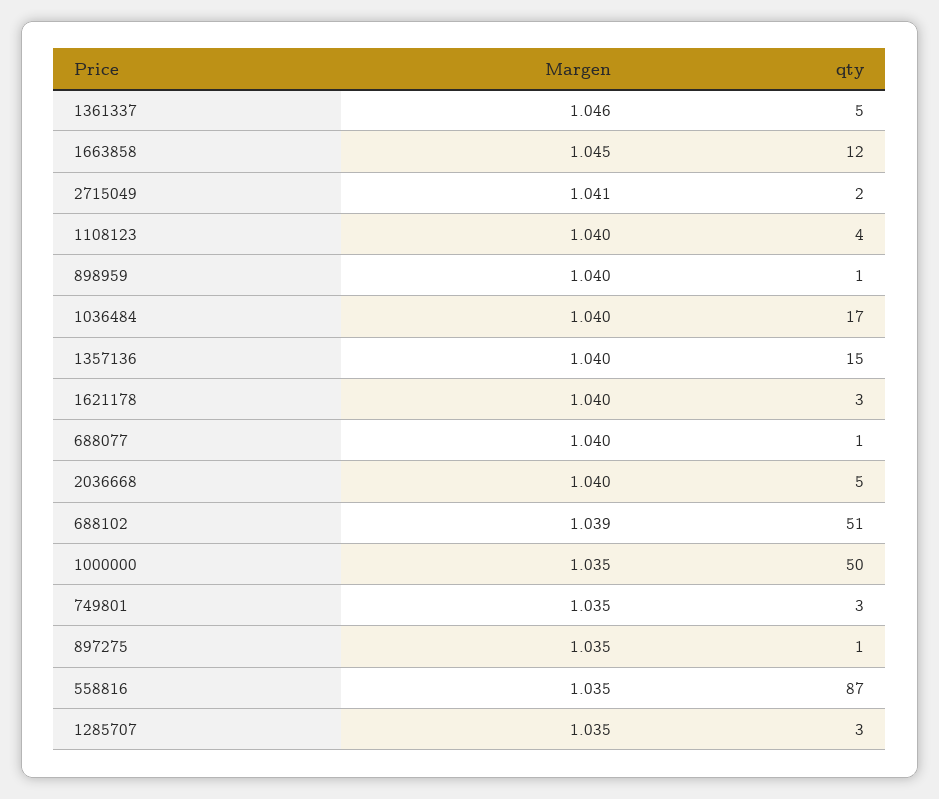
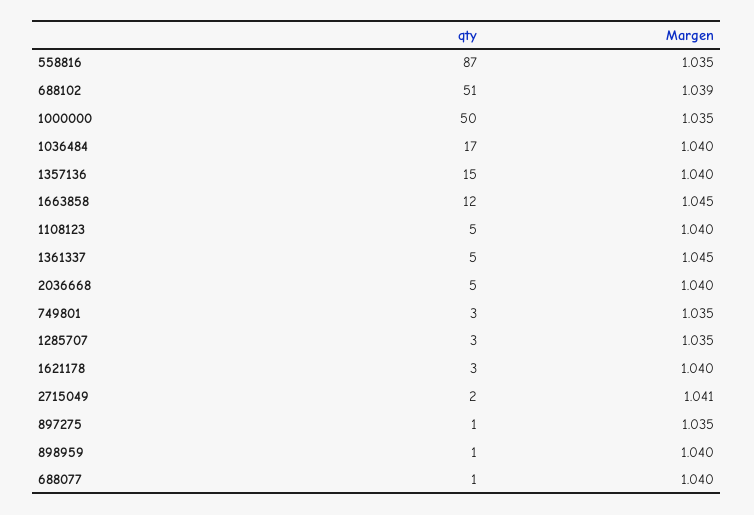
  {
    "Margen": {
-     "1361337": 1.046,
+     "1361337": 1.045,
      "1663858": 1.045,
      "2715049": 1.041,
      "1108123": 1.04,
      "898959": 1.04,
      "1036484": 1.04,
      "1357136": 1.04,
      "1621178": 1.04,
      "688077": 1.04,
      "2036668": 1.04,
      "688102": 1.039,
      "1000000": 1.035,
      "749801": 1.035,
      "897275": 1.035,
      "558816": 1.035,
      "1285707": 1.035
    },
    "qty": {
      "1361337": 5,
      "1663858": 12,
      "2715049": 2,
-     "1108123": 4,
+     "1108123": 5,
      "898959": 1,
      "1036484": 17,
      "1357136": 15,
      "1621178": 3,
      "688077": 1,
      "2036668": 5,
      "688102": 51,
      "1000000": 50,
      "749801": 3,
      "897275": 1,
      "558816": 87,
      "1285707": 3
    }
  }

